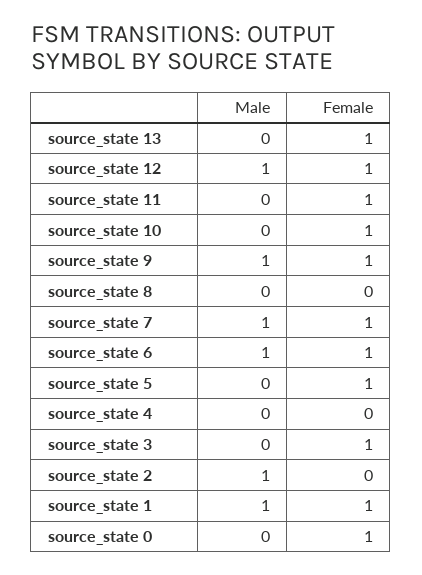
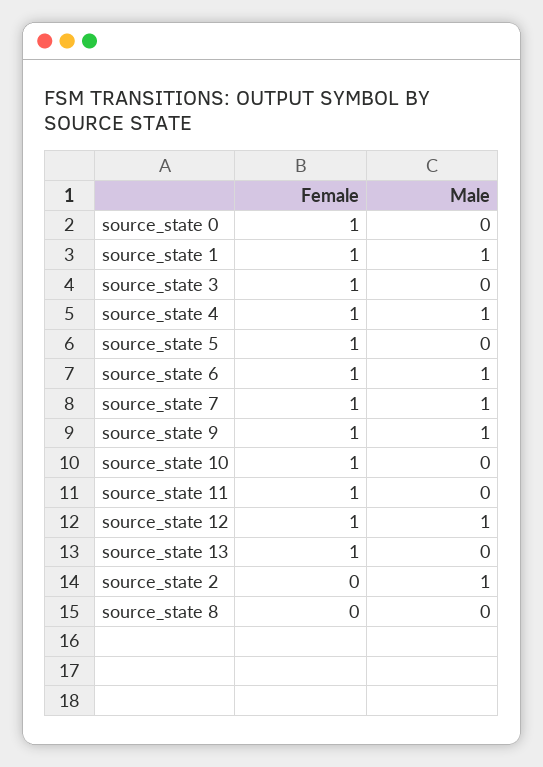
  {
    "Male": {
      "source_state 13": 0,
      "source_state 12": 1,
      "source_state 11": 0,
      "source_state 10": 0,
      "source_state 9": 1,
      "source_state 8": 0,
      "source_state 7": 1,
      "source_state 6": 1,
      "source_state 5": 0,
-     "source_state 4": 0,
+     "source_state 4": 1,
      "source_state 3": 0,
      "source_state 2": 1,
      "source_state 1": 1,
      "source_state 0": 0
    },
    "Female": {
      "source_state 13": 1,
      "source_state 12": 1,
      "source_state 11": 1,
      "source_state 10": 1,
      "source_state 9": 1,
      "source_state 8": 0,
      "source_state 7": 1,
      "source_state 6": 1,
      "source_state 5": 1,
-     "source_state 4": 0,
+     "source_state 4": 1,
      "source_state 3": 1,
      "source_state 2": 0,
      "source_state 1": 1,
      "source_state 0": 1
    }
  }

